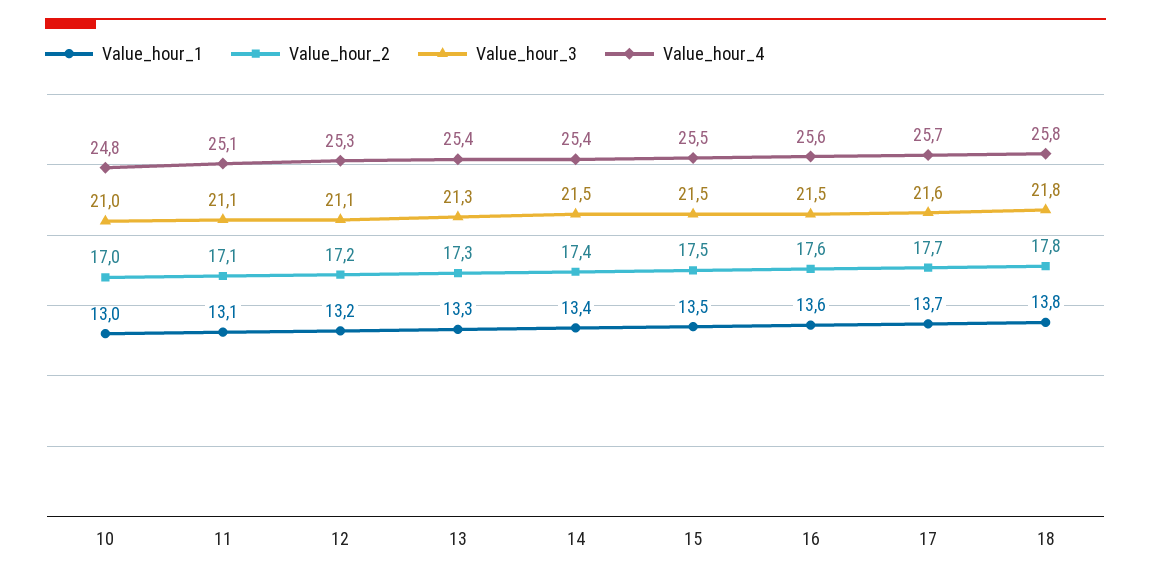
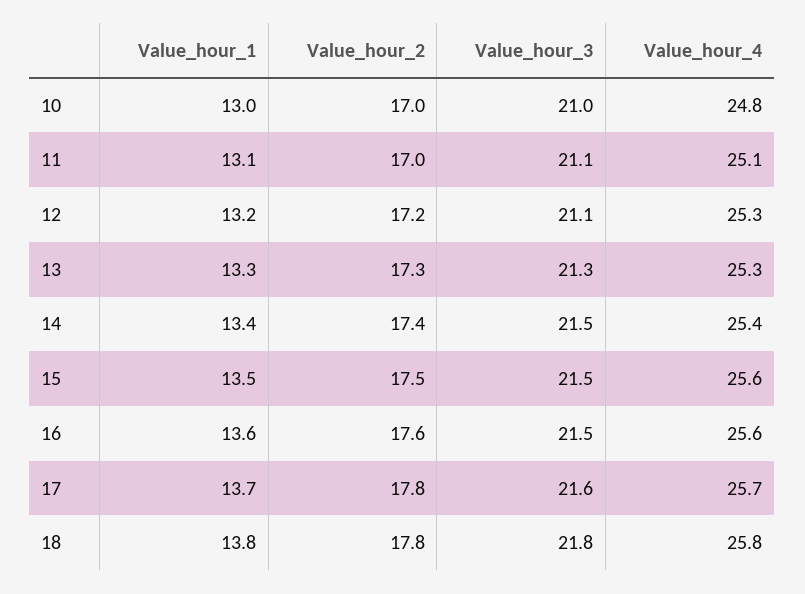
  {
    "Value_hour_1": {
      "10": 13,
      "11": 13.1,
      "12": 13.2,
      "13": 13.3,
      "14": 13.4,
      "15": 13.5,
      "16": 13.6,
      "17": 13.7,
      "18": 13.8
    },
    "Value_hour_2": {
      "10": 17,
-     "11": 17.1,
+     "11": 17,
      "12": 17.2,
      "13": 17.3,
      "14": 17.4,
      "15": 17.5,
      "16": 17.6,
-     "17": 17.7,
+     "17": 17.8,
      "18": 17.8
    },
    "Value_hour_3": {
      "10": 21,
      "11": 21.1,
      "12": 21.1,
      "13": 21.3,
      "14": 21.5,
      "15": 21.5,
      "16": 21.5,
      "17": 21.6,
      "18": 21.8
    },
    "Value_hour_4": {
      "10": 24.8,
      "11": 25.1,
      "12": 25.3,
-     "13": 25.4,
+     "13": 25.3,
      "14": 25.4,
-     "15": 25.5,
+     "15": 25.6,
      "16": 25.6,
      "17": 25.7,
      "18": 25.8
    }
  }

